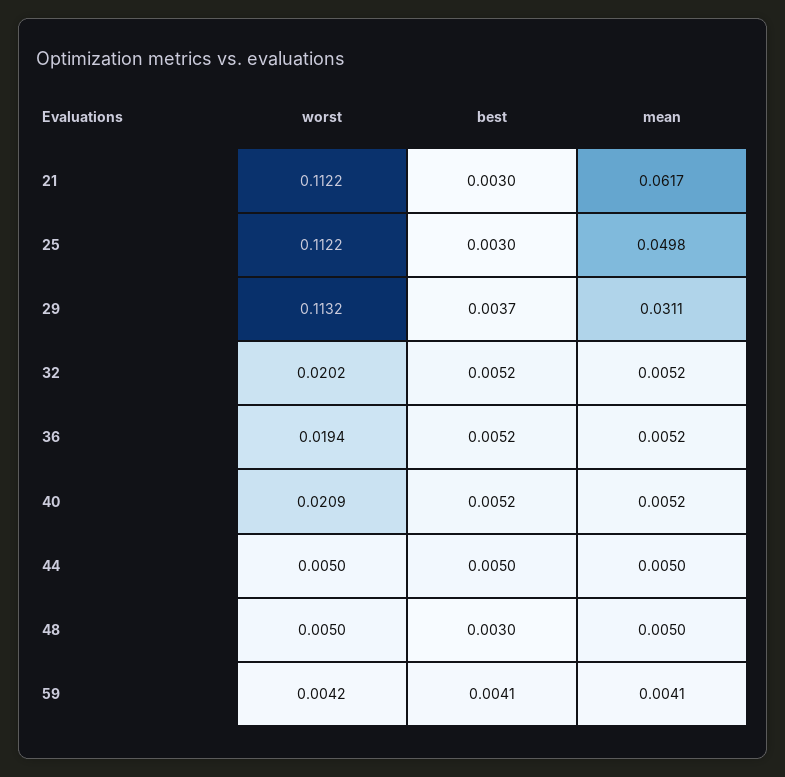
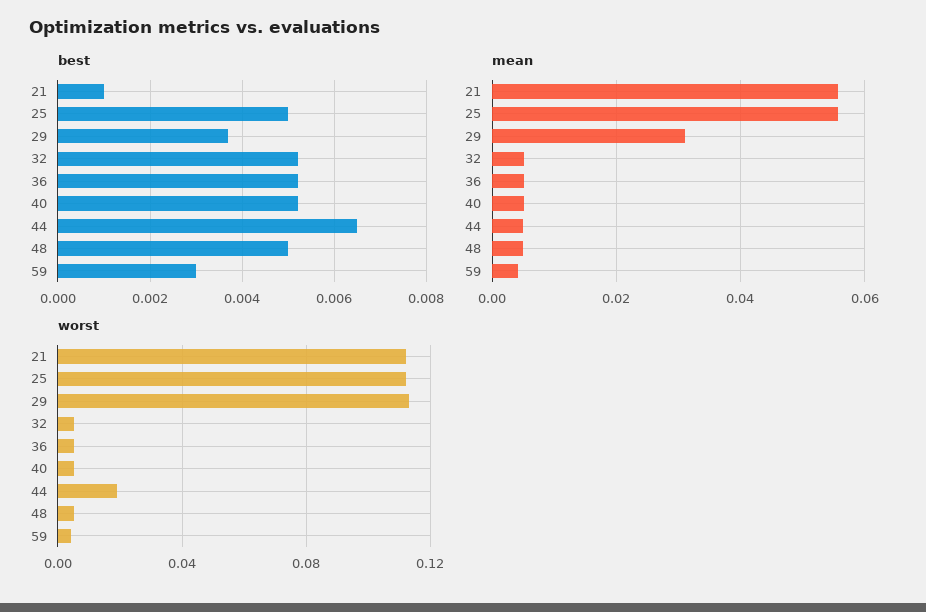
  {
    "worst": {
      "21": 0.1122,
      "25": 0.1122,
      "29": 0.1132,
-     "32": 0.0202,
+     "32": 0.005,
-     "36": 0.0194,
+     "36": 0.005,
-     "40": 0.0209,
+     "40": 0.005,
-     "44": 0.005,
+     "44": 0.02,
      "48": 0.005,
      "59": 0.0042
    },
    "best": {
-     "21": 0.003,
+     "21": 0.001,
-     "25": 0.003,
+     "25": 0.005,
      "29": 0.0037,
      "32": 0.0052,
      "36": 0.0052,
      "40": 0.0052,
-     "44": 0.005,
+     "44": 0.0065,
-     "48": 0.003,
+     "48": 0.005,
-     "59": 0.0041
+     "59": 0.003
    },
    "mean": {
-     "21": 0.0617,
+     "21": 0.056,
-     "25": 0.0498,
+     "25": 0.056,
      "29": 0.0311,
      "32": 0.0052,
      "36": 0.0052,
      "40": 0.0052,
      "44": 0.005,
      "48": 0.005,
      "59": 0.0041
    }
  }

